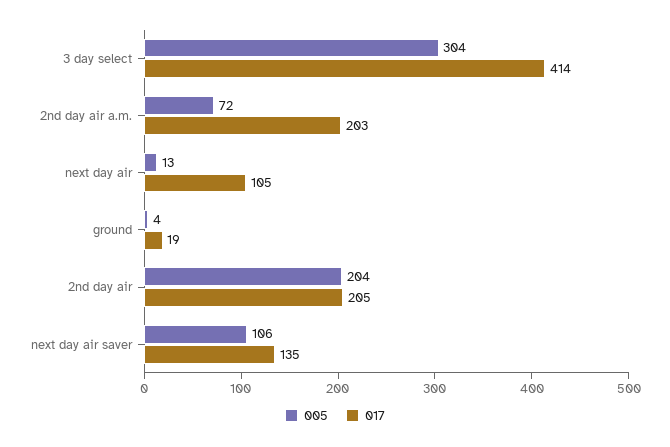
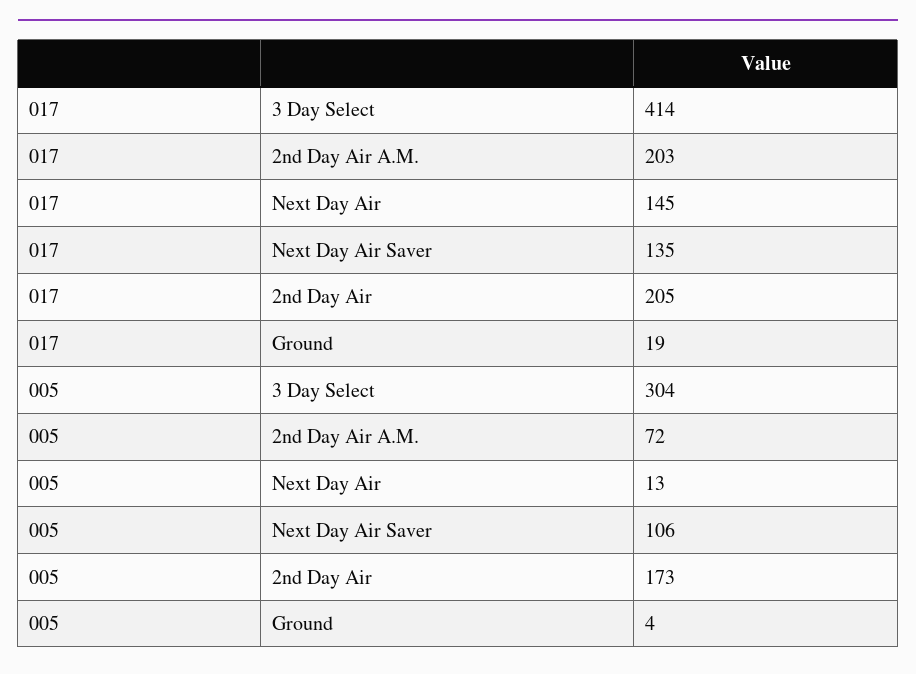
  {
    "005": {
      "3 day select": 304,
      "2nd day air a.m.": 72,
      "next day air": 13,
      "ground": 4,
-     "2nd day air": 204,
+     "2nd day air": 173,
      "next day air saver": 106
    },
    "017": {
      "3 day select": 414,
      "2nd day air a.m.": 203,
-     "next day air": 105,
+     "next day air": 145,
      "ground": 19,
      "2nd day air": 205,
      "next day air saver": 135
    }
  }

